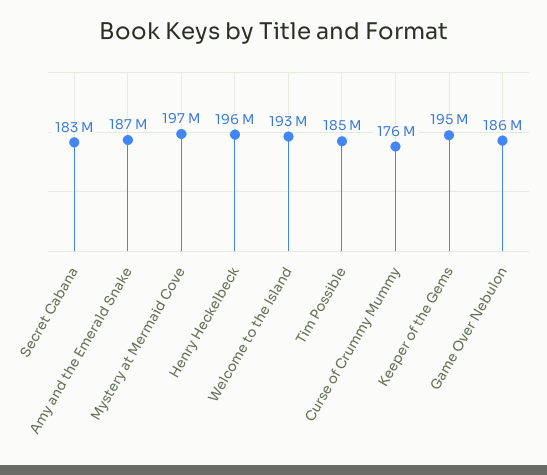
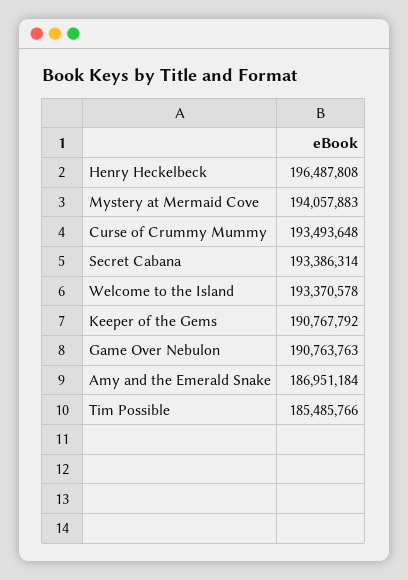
  {
-   "Secret Cabana": 183000000,
+   "Secret Cabana": 193386314,
    "Amy and the Emerald Snake": 186951184,
-   "Mystery at Mermaid Cove": 197000000,
+   "Mystery at Mermaid Cove": 194057883,
    "Henry Heckelbeck": 196487808,
    "Welcome to the Island": 193370578,
    "Tim Possible": 185485766,
-   "Curse of Crummy Mummy": 176000000,
+   "Curse of Crummy Mummy": 193493648,
-   "Keeper of the Gems": 195000000,
+   "Keeper of the Gems": 190767792,
-   "Game Over Nebulon": 186000000
+   "Game Over Nebulon": 190763763
  }

